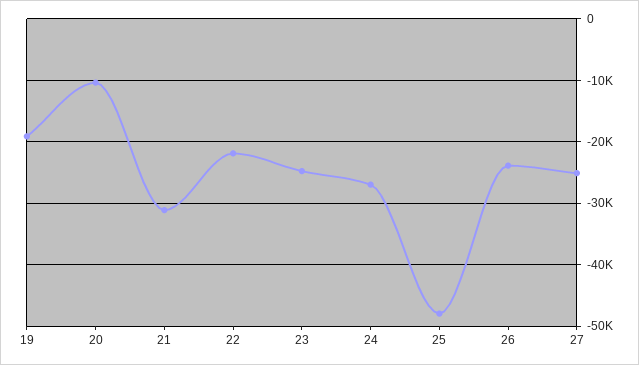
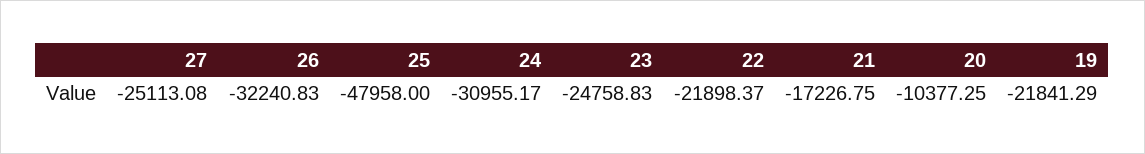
  {
-   "19": -19000,
+   "19": -21841.29,
    "20": -10377.25,
-   "21": -31000,
+   "21": -17226.75,
    "22": -21898.37,
    "23": -24758.83,
-   "24": -27000,
+   "24": -30955.17,
    "25": -47958,
-   "26": -24000,
+   "26": -32240.83,
    "27": -25113.08
  }

